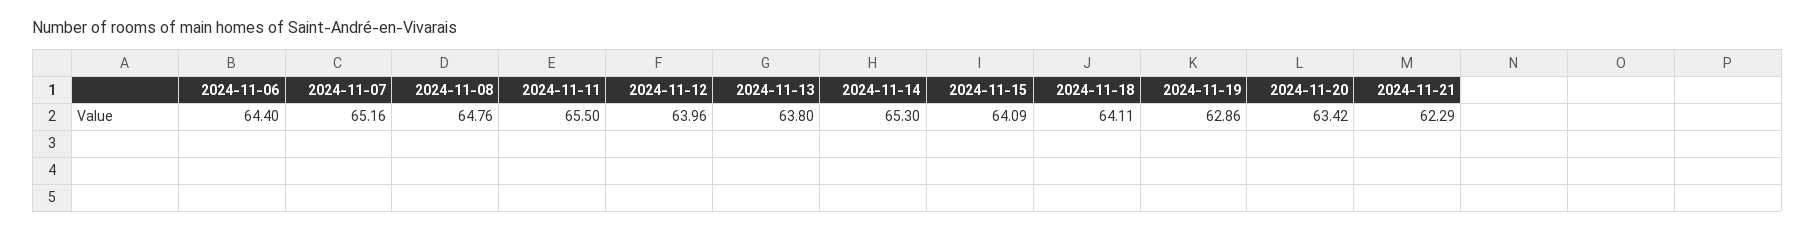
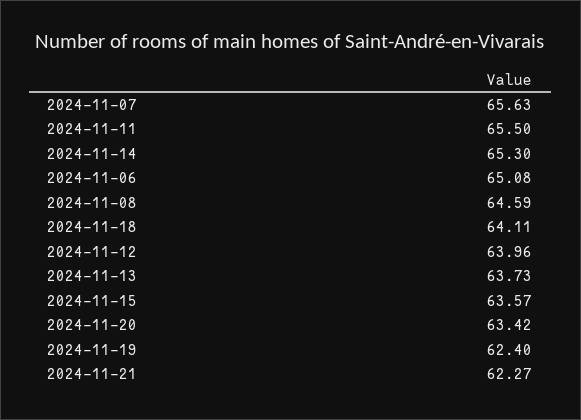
  {
-   "2024-11-06": 64.4,
+   "2024-11-06": 65.08,
-   "2024-11-07": 65.16,
+   "2024-11-07": 65.63,
-   "2024-11-08": 64.76,
+   "2024-11-08": 64.59,
    "2024-11-11": 65.5,
    "2024-11-12": 63.96,
-   "2024-11-13": 63.8,
+   "2024-11-13": 63.73,
    "2024-11-14": 65.3,
-   "2024-11-15": 64.09,
+   "2024-11-15": 63.57,
    "2024-11-18": 64.11,
-   "2024-11-19": 62.86,
+   "2024-11-19": 62.4,
    "2024-11-20": 63.42,
-   "2024-11-21": 62.29
+   "2024-11-21": 62.27
  }

